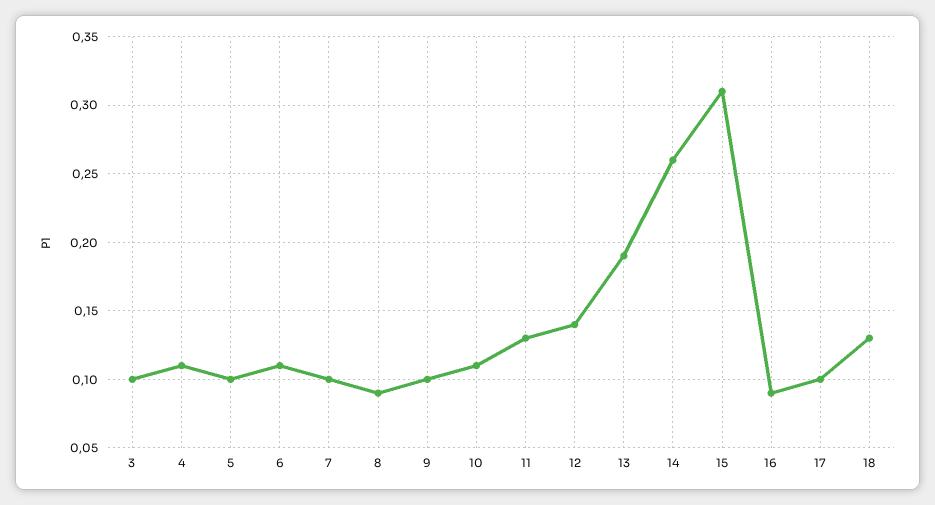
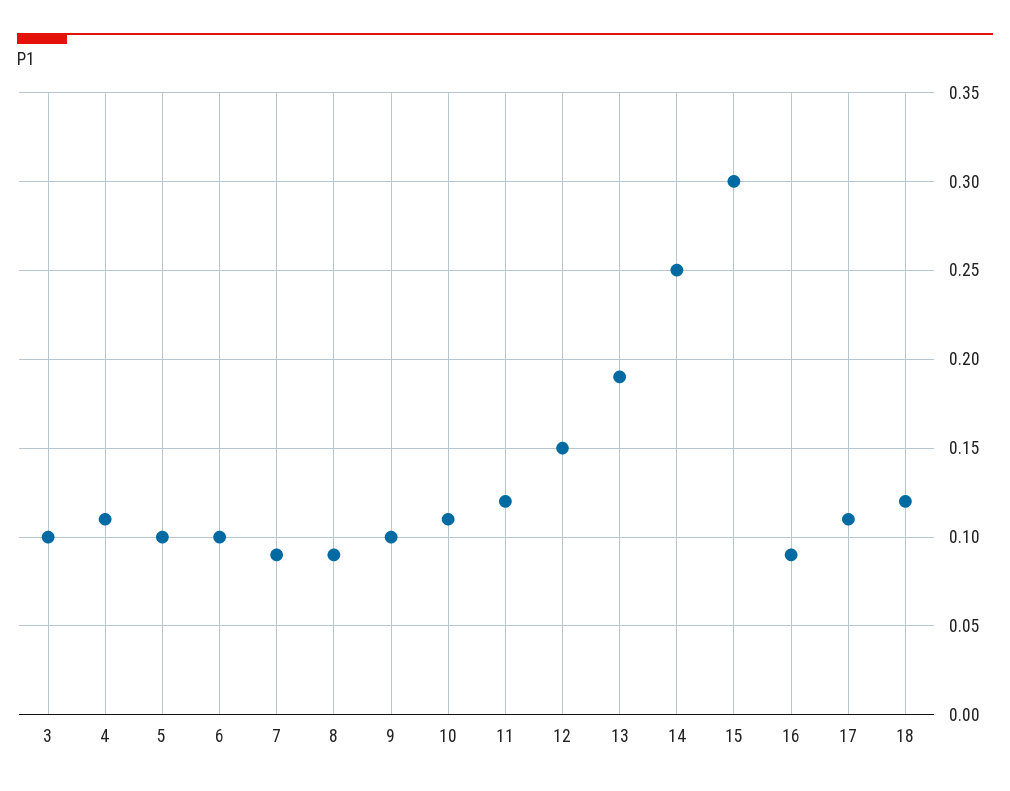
  {
    "3": 0.1,
    "4": 0.11,
    "5": 0.1,
-   "6": 0.11,
+   "6": 0.1,
-   "7": 0.1,
+   "7": 0.09,
    "8": 0.09,
    "9": 0.1,
    "10": 0.11,
-   "11": 0.13,
+   "11": 0.12,
-   "12": 0.14,
+   "12": 0.15,
    "13": 0.19,
-   "14": 0.26,
+   "14": 0.25,
-   "15": 0.31,
+   "15": 0.3,
    "16": 0.09,
-   "17": 0.1,
+   "17": 0.11,
-   "18": 0.13
+   "18": 0.12
  }

